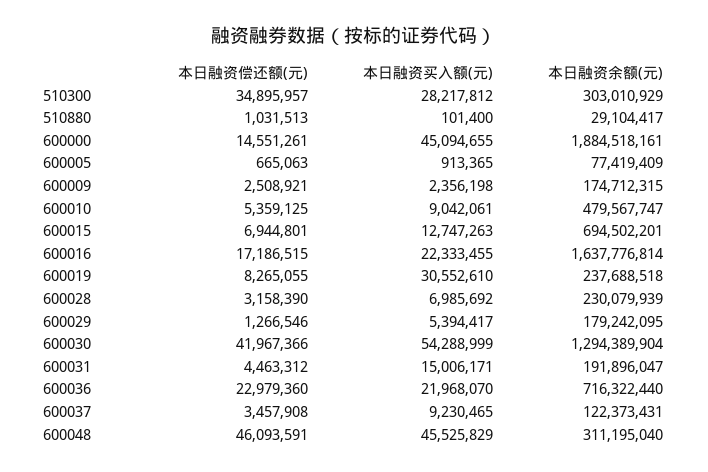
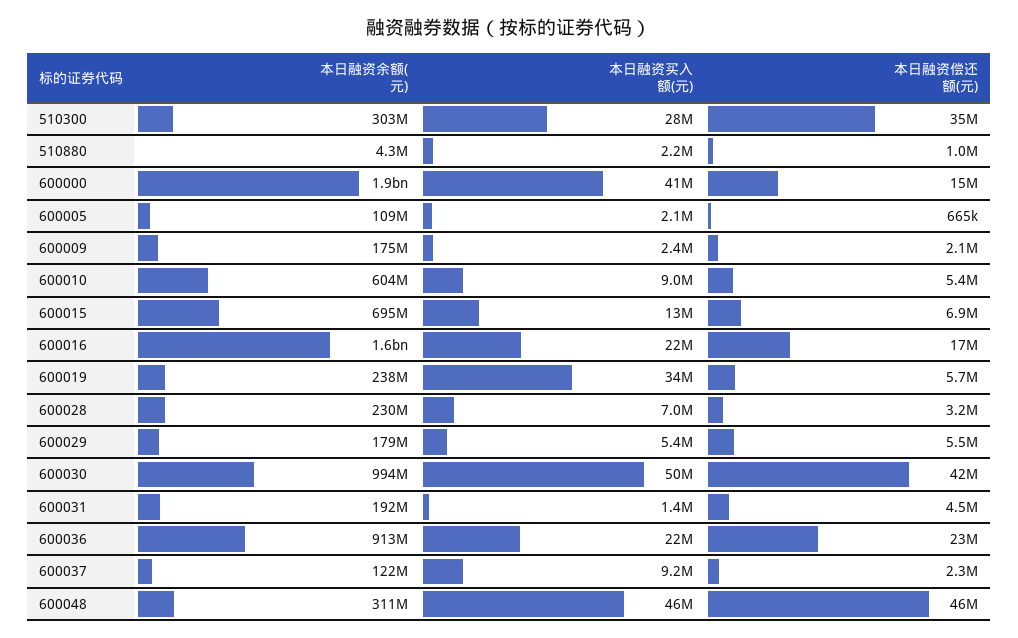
  {
    "本日融资偿还额(元)": {
      "510300": 34895957,
      "510880": 1031513,
      "600000": 14551261,
      "600005": 665063,
-     "600009": 2508921,
+     "600009": 2100000,
      "600010": 5359125,
      "600015": 6944801,
      "600016": 17186515,
-     "600019": 8265055,
+     "600019": 5700000,
      "600028": 3158390,
-     "600029": 1266546,
+     "600029": 5500000,
      "600030": 41967366,
      "600031": 4463312,
      "600036": 22979360,
-     "600037": 3457908,
+     "600037": 2300000,
      "600048": 46093591
    },
    "本日融资买入额(元)": {
      "510300": 28217812,
-     "510880": 101400,
+     "510880": 2200000,
-     "600000": 45094655,
+     "600000": 41000000,
-     "600005": 913365,
+     "600005": 2100000,
      "600009": 2356198,
      "600010": 9042061,
      "600015": 12747263,
      "600016": 22333455,
-     "600019": 30552610,
+     "600019": 34000000,
      "600028": 6985692,
      "600029": 5394417,
-     "600030": 54288999,
+     "600030": 50000000,
-     "600031": 15006171,
+     "600031": 1400000,
      "600036": 21968070,
      "600037": 9230465,
      "600048": 45525829
    },
    "本日融资余额(元)": {
      "510300": 303010929,
-     "510880": 29104417,
+     "510880": 4300000,
      "600000": 1884518161,
-     "600005": 77419409,
+     "600005": 109000000,
      "600009": 174712315,
-     "600010": 479567747,
+     "600010": 604000000,
      "600015": 694502201,
      "600016": 1637776814,
      "600019": 237688518,
      "600028": 230079939,
      "600029": 179242095,
-     "600030": 1294389904,
+     "600030": 994000000,
      "600031": 191896047,
-     "600036": 716322440,
+     "600036": 913000000,
      "600037": 122373431,
      "600048": 311195040
    }
  }

